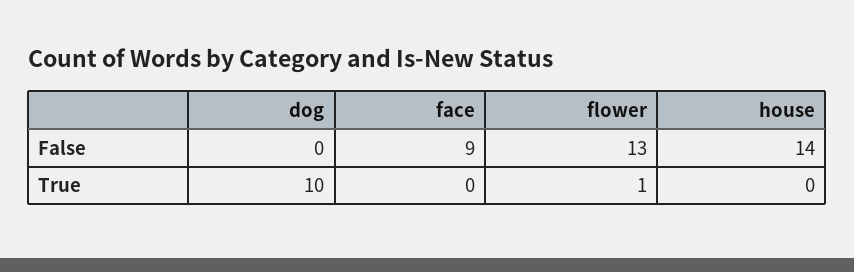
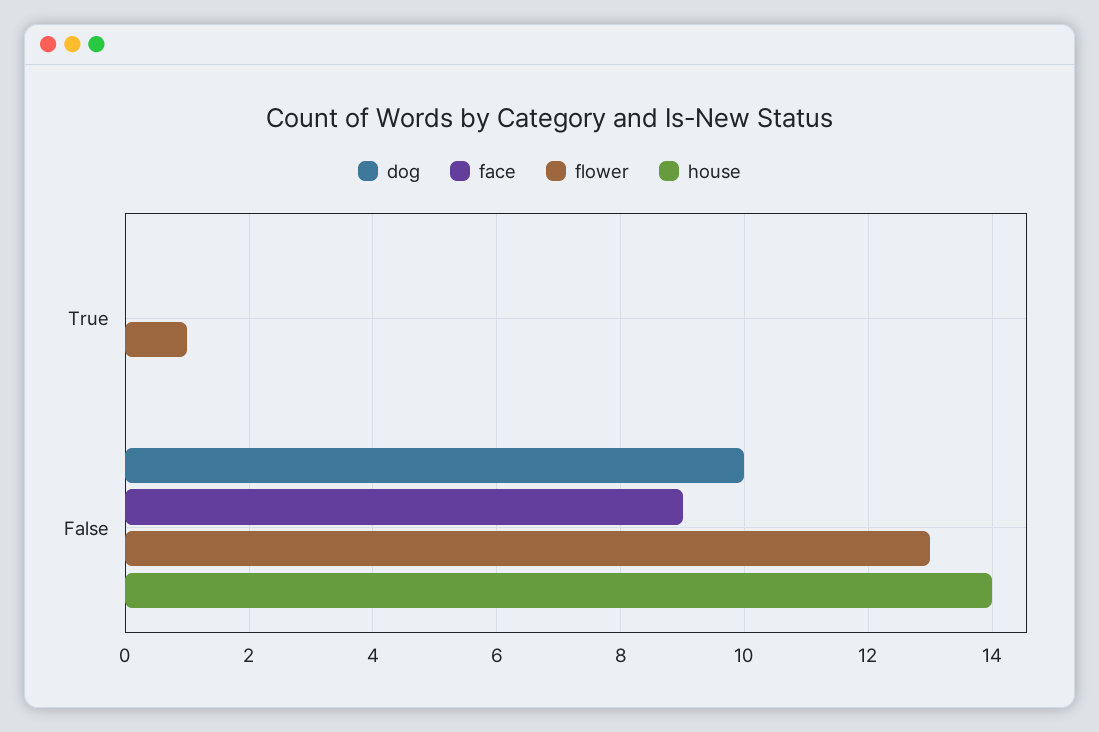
  {
    "dog": {
-     "False": 0,
+     "False": 10,
-     "True": 10
+     "True": 0
    },
    "face": {
      "False": 9,
      "True": 0
    },
    "flower": {
      "False": 13,
      "True": 1
    },
    "house": {
      "False": 14,
      "True": 0
    }
  }

